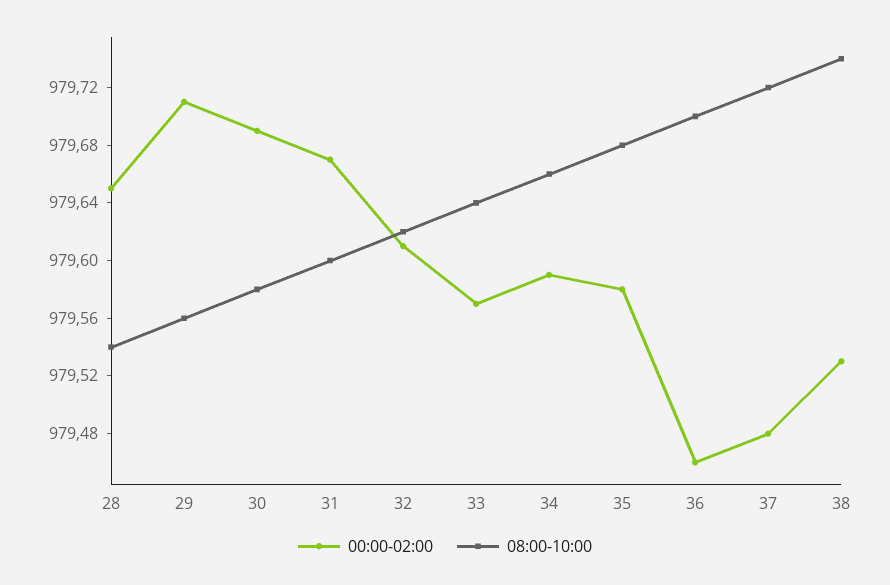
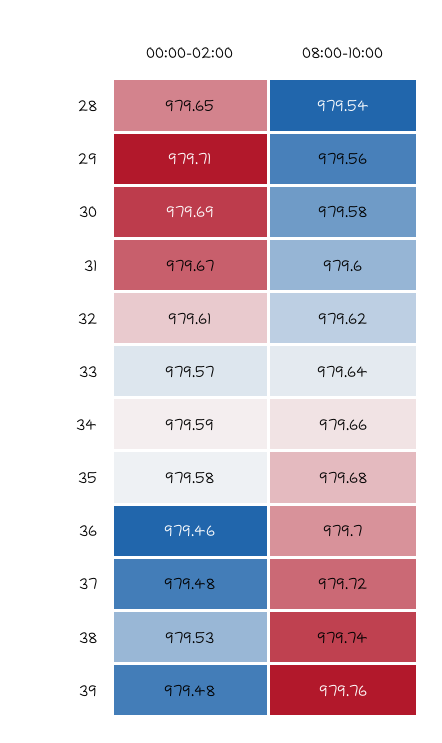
  {
    "00:00-02:00": {
      "28": 979.65,
      "29": 979.71,
      "30": 979.69,
      "31": 979.67,
      "32": 979.61,
      "33": 979.57,
      "34": 979.59,
      "35": 979.58,
      "36": 979.46,
      "37": 979.48,
-     "38": 979.53
+     "38": 979.53,
+     "39": 979.48
    },
    "08:00-10:00": {
      "28": 979.54,
      "29": 979.56,
      "30": 979.58,
      "31": 979.6,
      "32": 979.62,
      "33": 979.64,
      "34": 979.66,
      "35": 979.68,
      "36": 979.7,
      "37": 979.72,
-     "38": 979.74
+     "38": 979.74,
+     "39": 979.76
    }
  }

